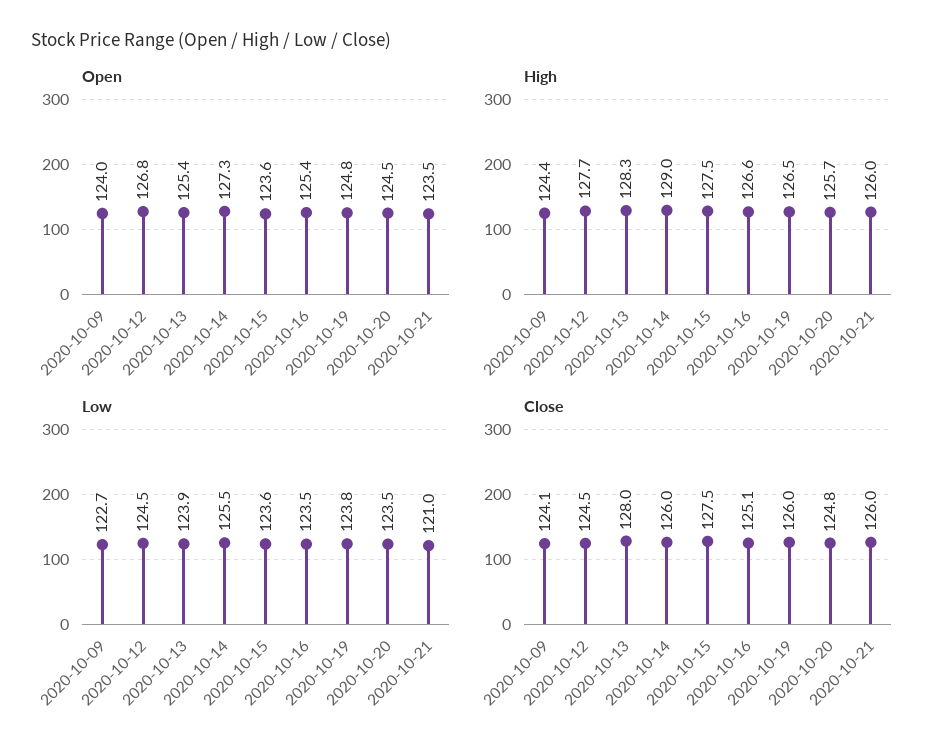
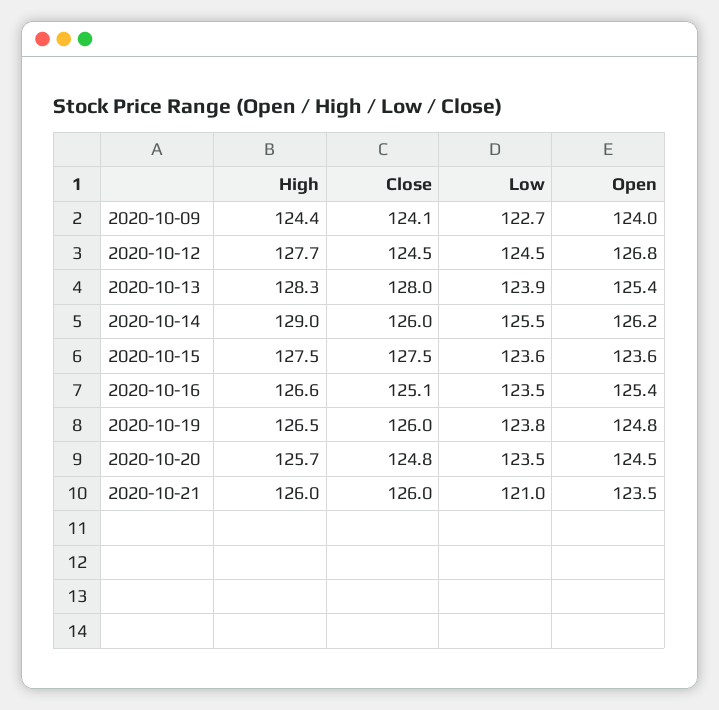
  {
    "Open": {
      "2020-10-09": 124,
      "2020-10-12": 126.8,
      "2020-10-13": 125.4,
-     "2020-10-14": 127.3,
+     "2020-10-14": 126.2,
      "2020-10-15": 123.6,
      "2020-10-16": 125.4,
      "2020-10-19": 124.8,
      "2020-10-20": 124.5,
      "2020-10-21": 123.5
    },
    "High": {
      "2020-10-09": 124.4,
      "2020-10-12": 127.7,
      "2020-10-13": 128.3,
      "2020-10-14": 129,
      "2020-10-15": 127.5,
      "2020-10-16": 126.6,
      "2020-10-19": 126.5,
      "2020-10-20": 125.7,
      "2020-10-21": 126
    },
    "Low": {
      "2020-10-09": 122.7,
      "2020-10-12": 124.5,
      "2020-10-13": 123.9,
      "2020-10-14": 125.5,
      "2020-10-15": 123.6,
      "2020-10-16": 123.5,
      "2020-10-19": 123.8,
      "2020-10-20": 123.5,
      "2020-10-21": 121
    },
    "Close": {
      "2020-10-09": 124.1,
      "2020-10-12": 124.5,
      "2020-10-13": 128,
      "2020-10-14": 126,
      "2020-10-15": 127.5,
      "2020-10-16": 125.1,
      "2020-10-19": 126,
      "2020-10-20": 124.8,
      "2020-10-21": 126
    }
  }

